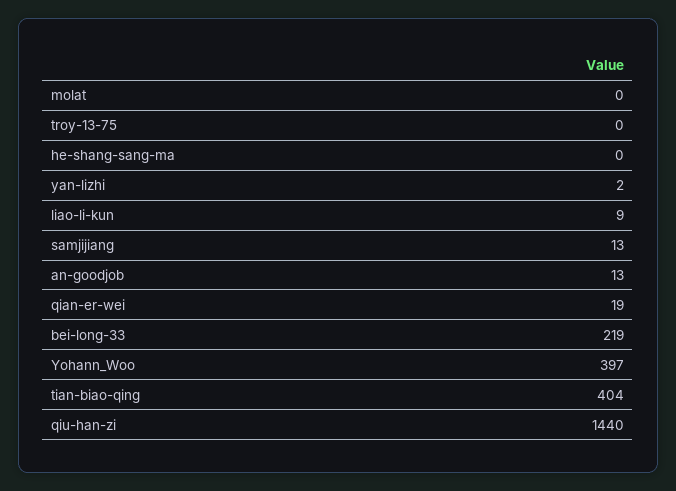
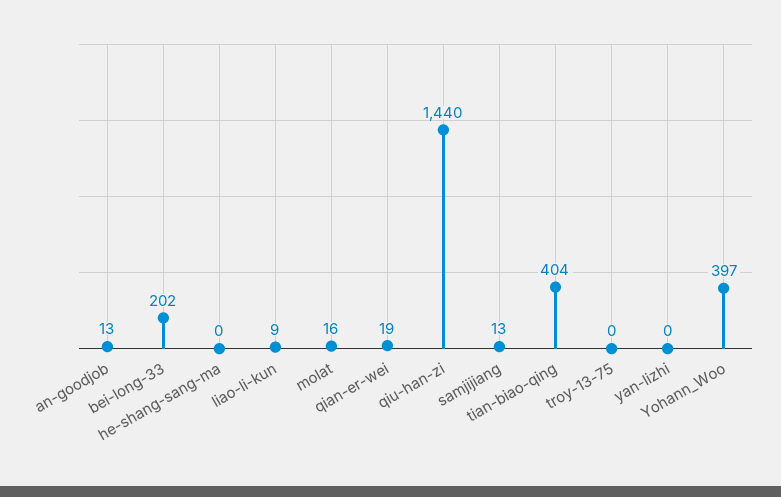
  {
-   "molat": 0,
+   "molat": 16,
    "troy-13-75": 0,
    "he-shang-sang-ma": 0,
-   "yan-lizhi": 2,
+   "yan-lizhi": 0,
    "liao-li-kun": 9,
    "samjijiang": 13,
    "an-goodjob": 13,
    "qian-er-wei": 19,
-   "bei-long-33": 219,
+   "bei-long-33": 202,
    "Yohann_Woo": 397,
    "tian-biao-qing": 404,
    "qiu-han-zi": 1440
  }

